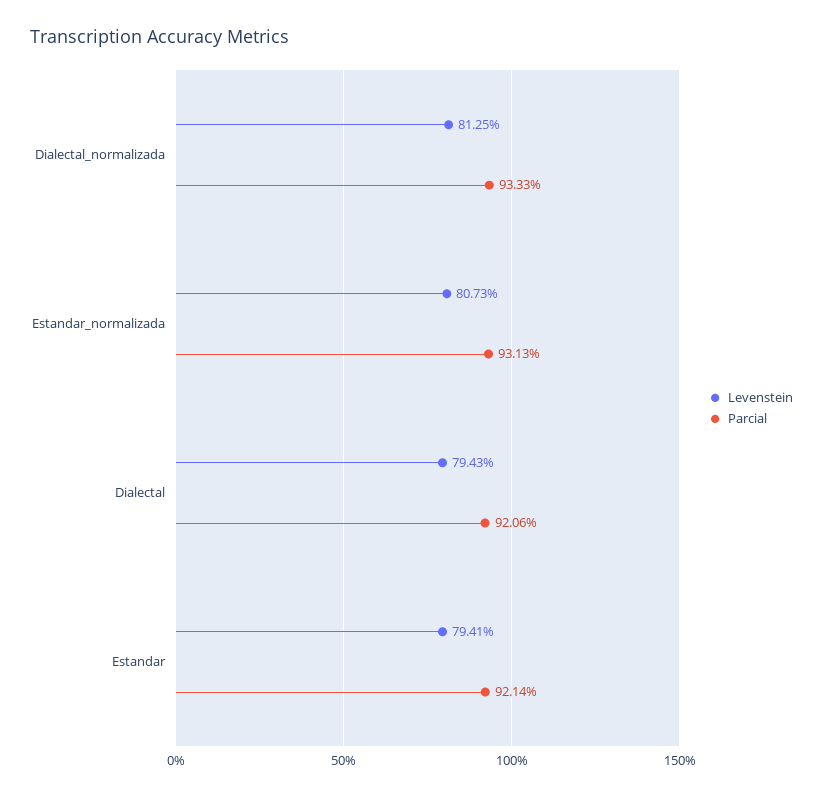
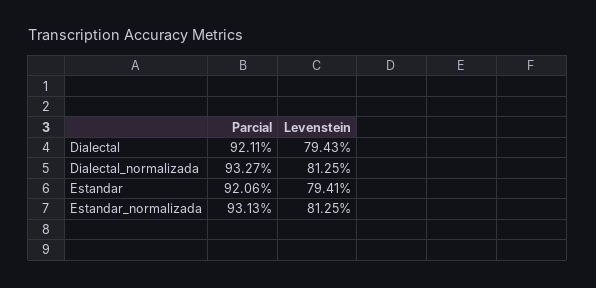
  {
    "Levenstein": {
      "Dialectal_normalizada": 81.25,
-     "Estandar_normalizada": 80.73,
+     "Estandar_normalizada": 81.25,
      "Dialectal": 79.43,
      "Estandar": 79.41
    },
    "Parcial": {
-     "Dialectal_normalizada": 93.33,
+     "Dialectal_normalizada": 93.27,
      "Estandar_normalizada": 93.13,
-     "Dialectal": 92.06,
+     "Dialectal": 92.11,
-     "Estandar": 92.14
+     "Estandar": 92.06
    }
  }

